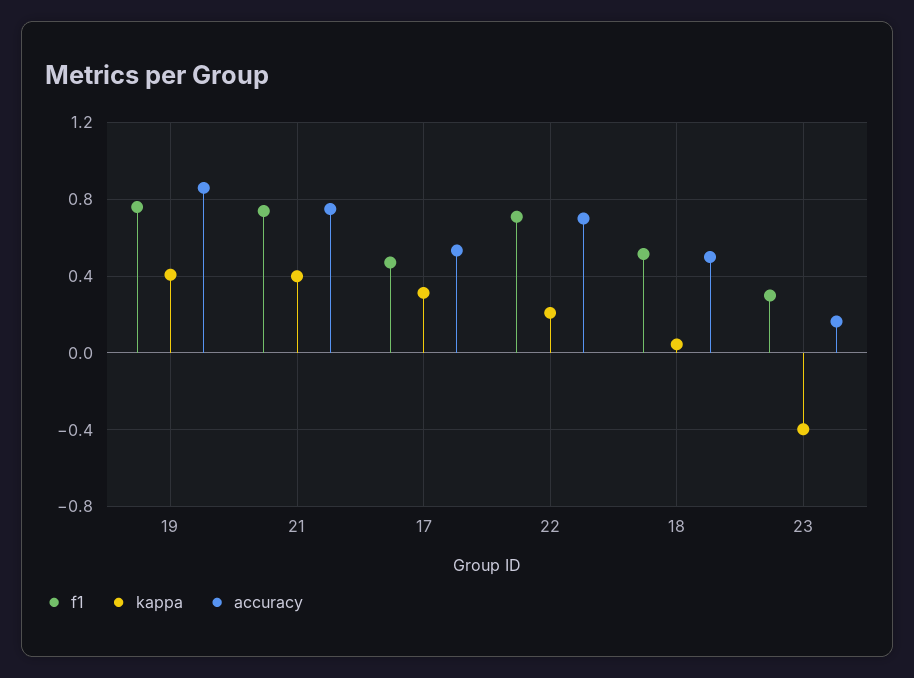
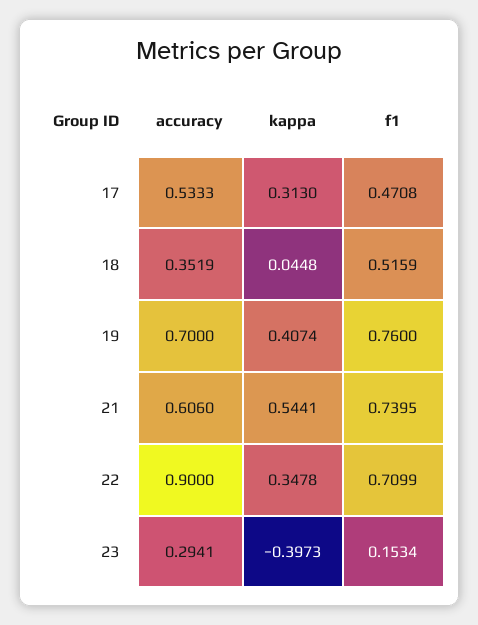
  {
    "f1": {
      "19": 0.76,
      "21": 0.7395,
      "17": 0.4708,
      "22": 0.7099,
      "18": 0.5159,
-     "23": 0.3
+     "23": 0.1534
    },
    "kappa": {
      "19": 0.4074,
-     "21": 0.4,
+     "21": 0.5441,
      "17": 0.313,
-     "22": 0.2,
+     "22": 0.3478,
      "18": 0.0448,
      "23": -0.3973
    },
    "accuracy": {
-     "19": 0.85,
+     "19": 0.7,
-     "21": 0.75,
+     "21": 0.606,
      "17": 0.5333,
-     "22": 0.7,
+     "22": 0.9,
-     "18": 0.5,
+     "18": 0.3519,
-     "23": 0.15
+     "23": 0.2941
    }
  }

